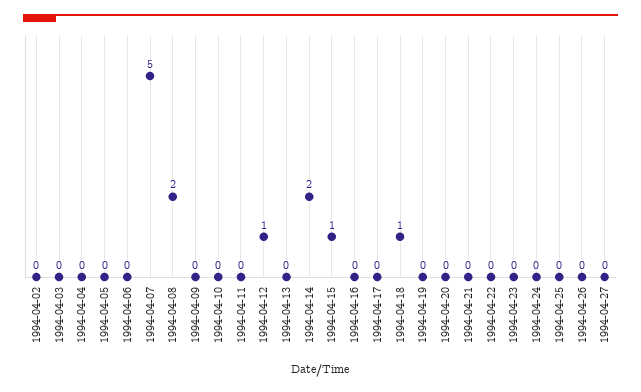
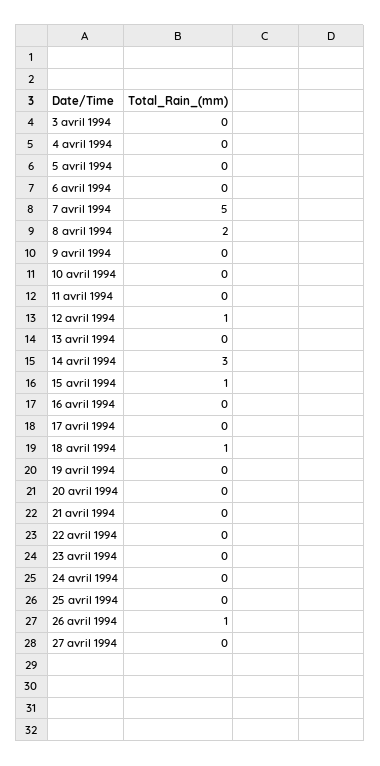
  {
-   "1994-04-02": 0,
    "1994-04-03": 0,
    "1994-04-04": 0,
    "1994-04-05": 0,
    "1994-04-06": 0,
    "1994-04-07": 5,
    "1994-04-08": 2,
    "1994-04-09": 0,
    "1994-04-10": 0,
    "1994-04-11": 0,
    "1994-04-12": 1,
    "1994-04-13": 0,
-   "1994-04-14": 2,
+   "1994-04-14": 3,
    "1994-04-15": 1,
    "1994-04-16": 0,
    "1994-04-17": 0,
    "1994-04-18": 1,
    "1994-04-19": 0,
    "1994-04-20": 0,
    "1994-04-21": 0,
    "1994-04-22": 0,
    "1994-04-23": 0,
    "1994-04-24": 0,
    "1994-04-25": 0,
-   "1994-04-26": 0,
+   "1994-04-26": 1,
    "1994-04-27": 0
  }

